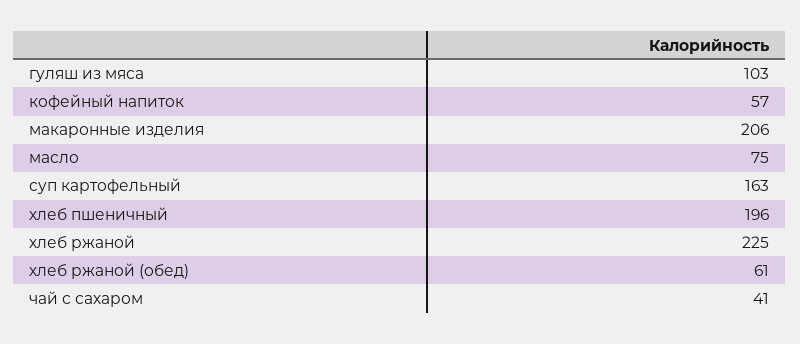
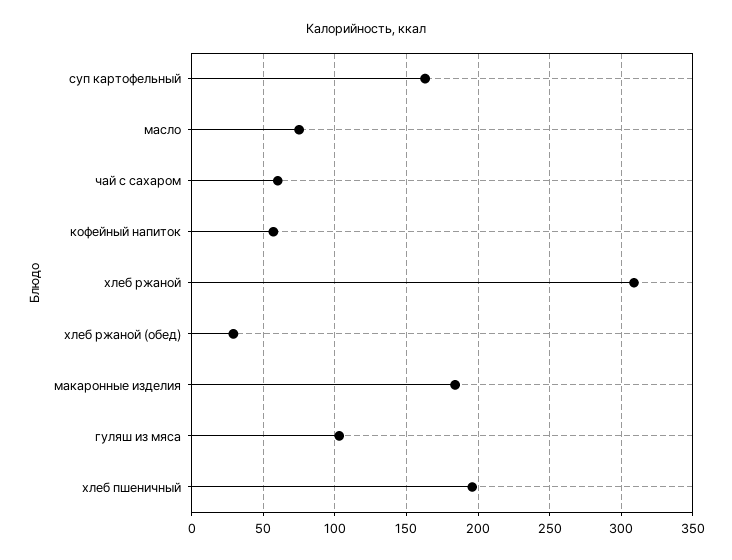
  {
    "гуляш из мяса": 103,
    "кофейный напиток": 57,
-   "макаронные изделия": 206,
+   "макаронные изделия": 185,
    "масло": 75,
    "суп картофельный": 163,
    "хлеб пшеничный": 196,
-   "хлеб ржаной": 225,
+   "хлеб ржаной": 310,
-   "хлеб ржаной (обед)": 61,
+   "хлеб ржаной (обед)": 30,
-   "чай с сахаром": 41
+   "чай с сахаром": 60
  }

